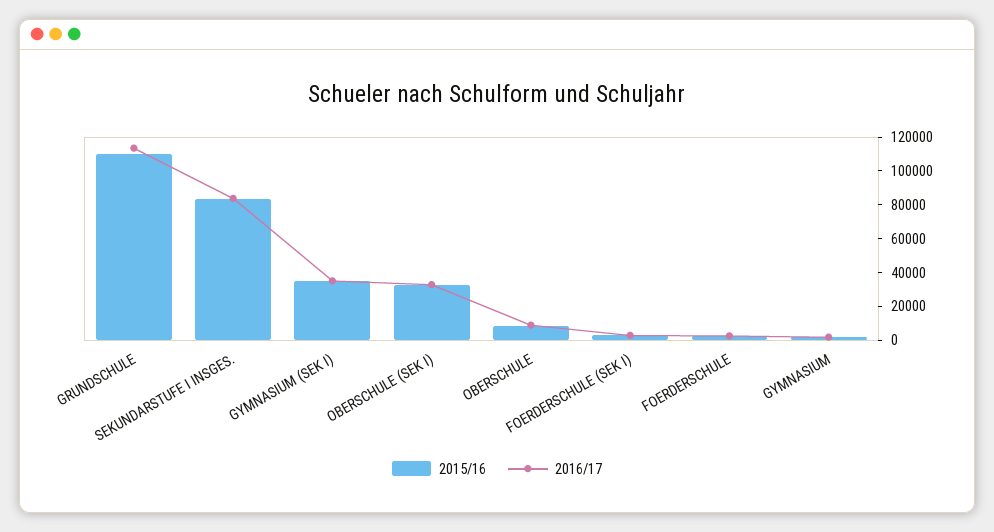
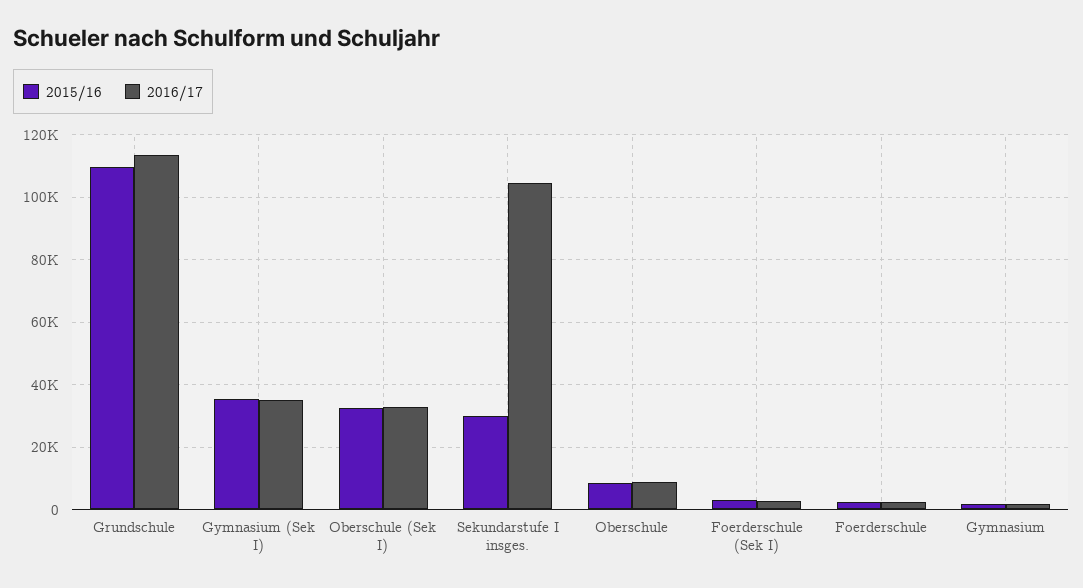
  {
    "2015/16": {
      "GRUNDSCHULE": 110000,
-     "SEKUNDARSTUFE I INSGES.": 85000,
+     "SEKUNDARSTUFE I INSGES.": 30000,
      "GYMNASIUM (SEK I)": 36000,
      "OBERSCHULE (SEK I)": 32000,
      "OBERSCHULE": 8000,
      "FOERDERSCHULE (SEK I)": 4000,
      "FOERDERSCHULE": 2000,
      "GYMNASIUM": 2000
    },
    "2016/17": {
      "GRUNDSCHULE": 114000,
-     "SEKUNDARSTUFE I INSGES.": 85000,
+     "SEKUNDARSTUFE I INSGES.": 104000,
      "GYMNASIUM (SEK I)": 34000,
      "OBERSCHULE (SEK I)": 32000,
      "OBERSCHULE": 8000,
      "FOERDERSCHULE (SEK I)": 2000,
      "FOERDERSCHULE": 2000,
      "GYMNASIUM": 2000
    }
  }

